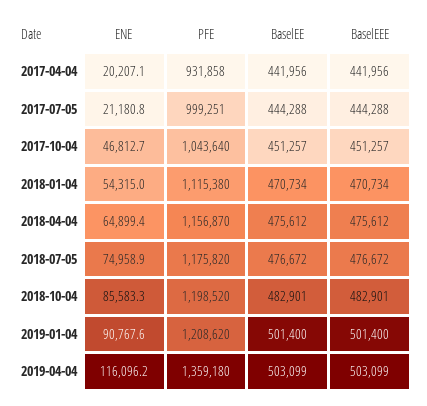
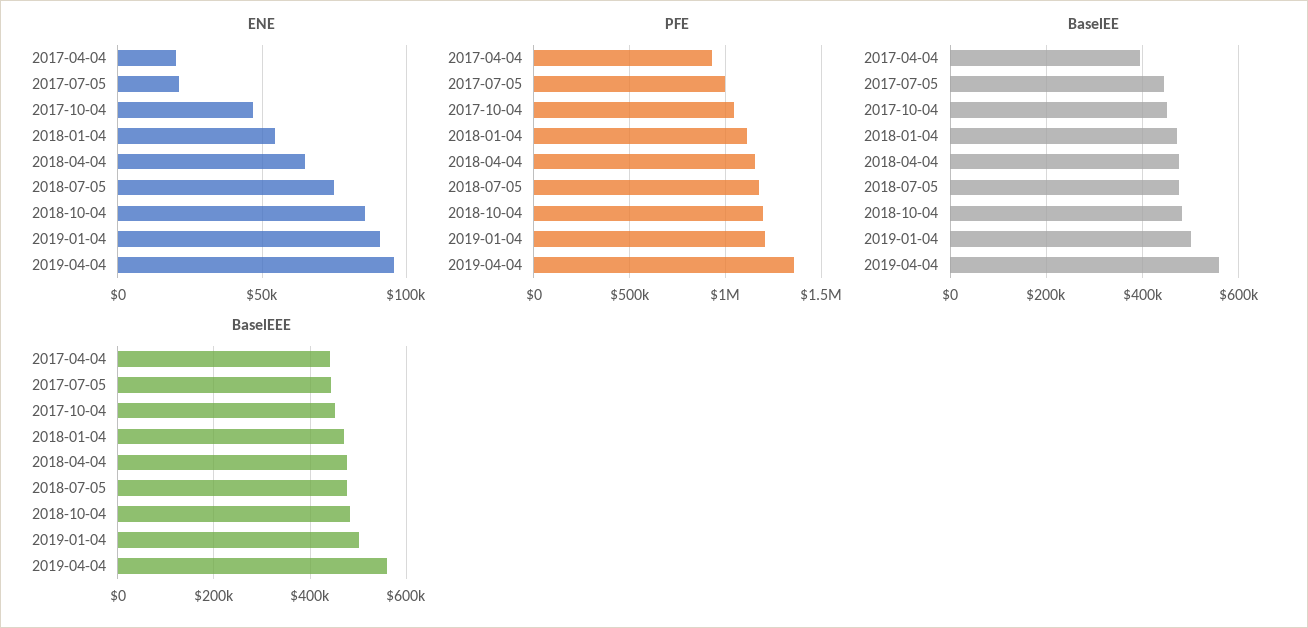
  {
    "ENE": {
      "2017-04-04": 20207.1,
      "2017-07-05": 21180.8,
      "2017-10-04": 46812.7,
      "2018-01-04": 54315,
      "2018-04-04": 64899.4,
      "2018-07-05": 74958.9,
      "2018-10-04": 85583.3,
      "2019-01-04": 90767.6,
-     "2019-04-04": 116096.2
+     "2019-04-04": 95000
    },
    "PFE": {
      "2017-04-04": 931858,
      "2017-07-05": 999251,
      "2017-10-04": 1043640,
      "2018-01-04": 1115380,
      "2018-04-04": 1156870,
      "2018-07-05": 1175820,
      "2018-10-04": 1198520,
      "2019-01-04": 1208620,
      "2019-04-04": 1359180
    },
    "BaselEE": {
-     "2017-04-04": 441956,
+     "2017-04-04": 400000,
      "2017-07-05": 444288,
      "2017-10-04": 451257,
      "2018-01-04": 470734,
      "2018-04-04": 475612,
      "2018-07-05": 476672,
      "2018-10-04": 482901,
      "2019-01-04": 501400,
-     "2019-04-04": 503099
+     "2019-04-04": 560000
    },
    "BaselEEE": {
      "2017-04-04": 441956,
      "2017-07-05": 444288,
      "2017-10-04": 451257,
      "2018-01-04": 470734,
      "2018-04-04": 475612,
      "2018-07-05": 476672,
      "2018-10-04": 482901,
      "2019-01-04": 501400,
-     "2019-04-04": 503099
+     "2019-04-04": 560000
    }
  }

